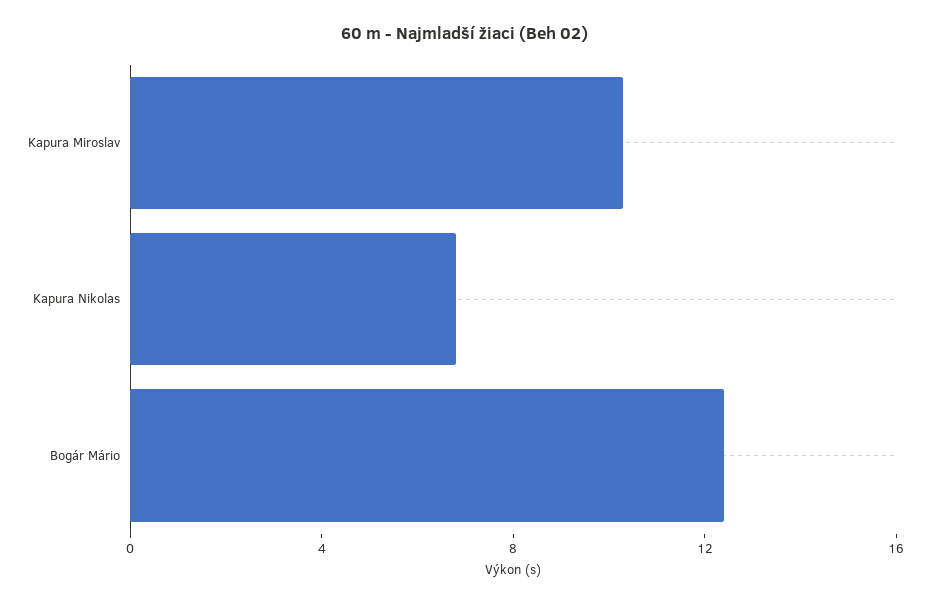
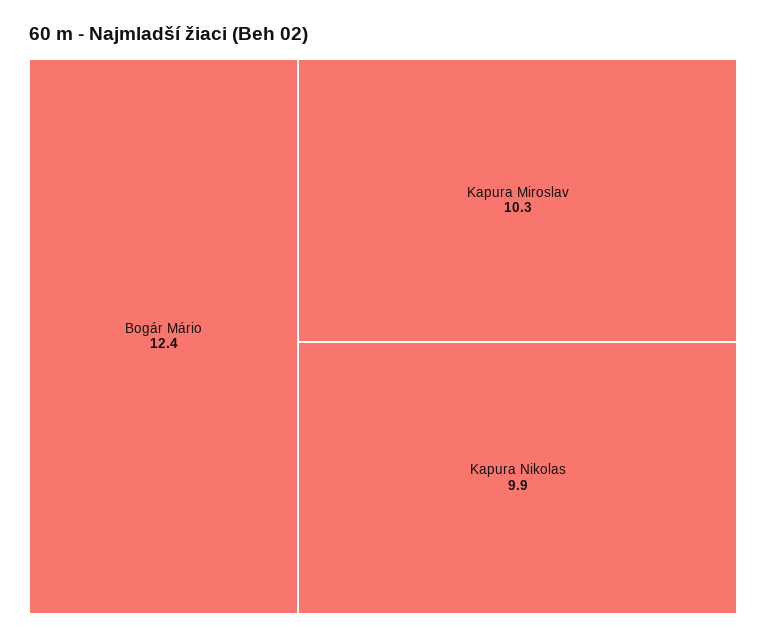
  {
    "Kapura Miroslav": 10.3,
-   "Kapura Nikolas": 7,
+   "Kapura Nikolas": 9.9,
    "Bogár Mário": 12.4
  }

